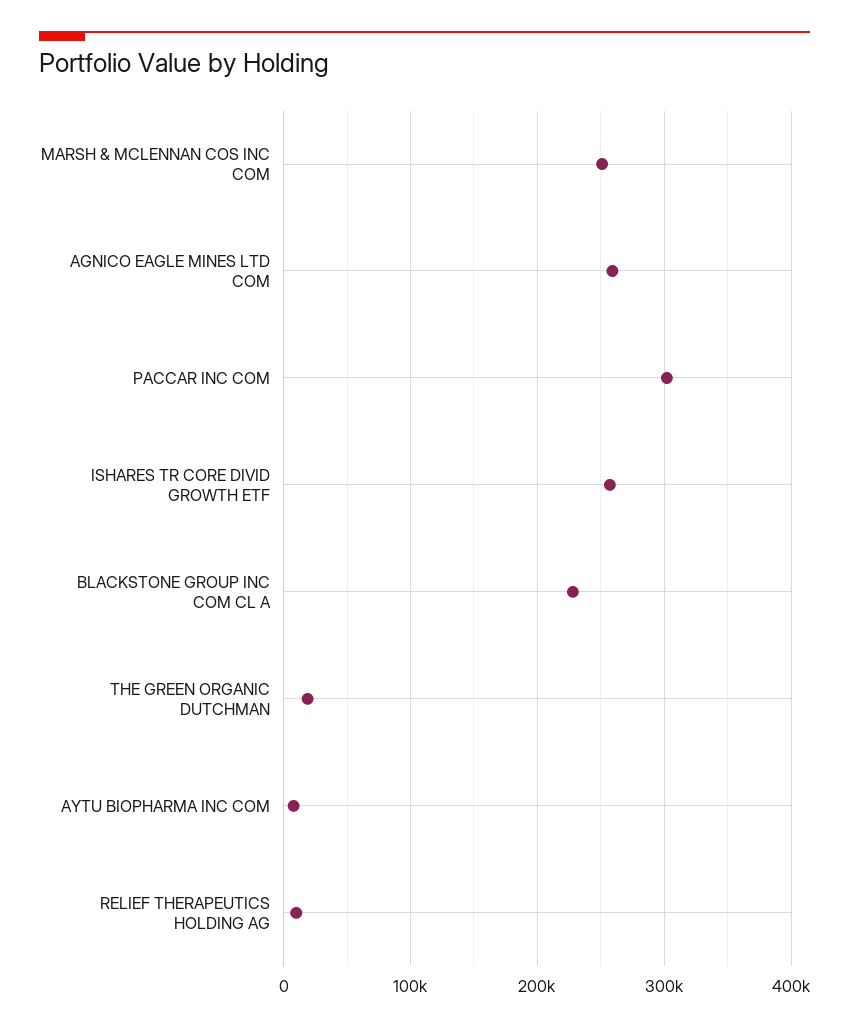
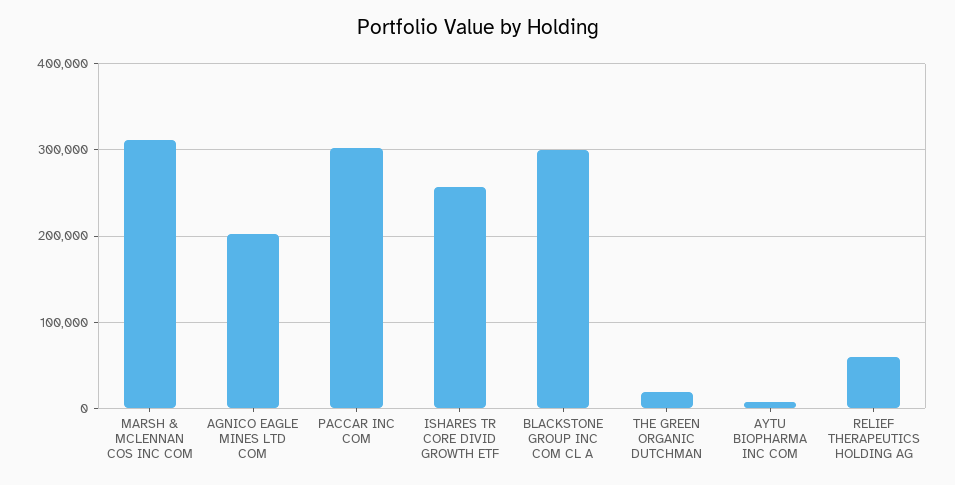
  {
-   "MARSH & MCLENNAN COS INC COM": 250000,
+   "MARSH & MCLENNAN COS INC COM": 310000,
-   "AGNICO EAGLE MINES LTD COM": 260000,
+   "AGNICO EAGLE MINES LTD COM": 200000,
    "PACCAR INC COM": 300000,
    "ISHARES TR CORE DIVID GROWTH ETF": 260000,
-   "BLACKSTONE GROUP INC COM CL A": 230000,
+   "BLACKSTONE GROUP INC COM CL A": 300000,
    "THE GREEN ORGANIC DUTCHMAN": 20000,
    "AYTU BIOPHARMA INC COM": 10000,
-   "RELIEF THERAPEUTICS HOLDING AG": 10000
+   "RELIEF THERAPEUTICS HOLDING AG": 60000
  }

